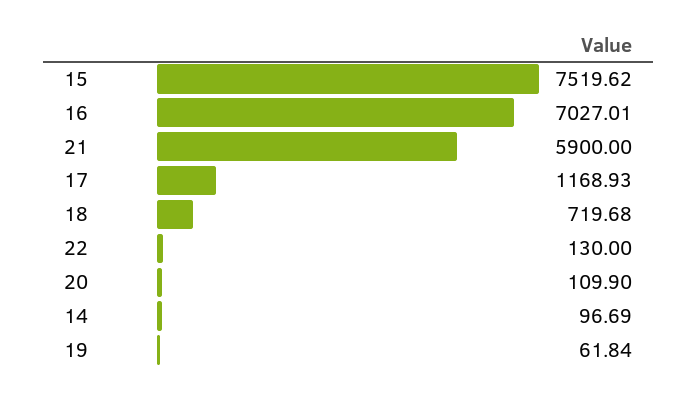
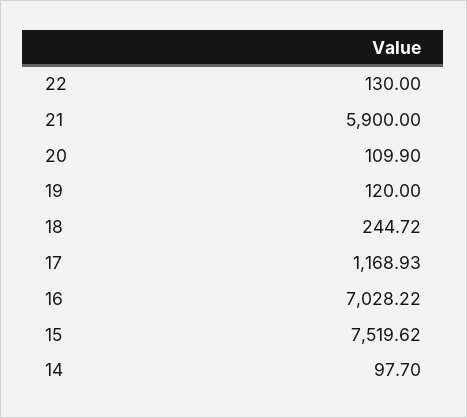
  {
    "15": 7519.62,
-   "16": 7027.01,
+   "16": 7028.22,
    "21": 5900,
    "17": 1168.93,
-   "18": 719.68,
+   "18": 244.72,
    "22": 130,
    "20": 109.9,
-   "14": 96.69,
+   "14": 97.7,
-   "19": 61.84
+   "19": 120
  }

